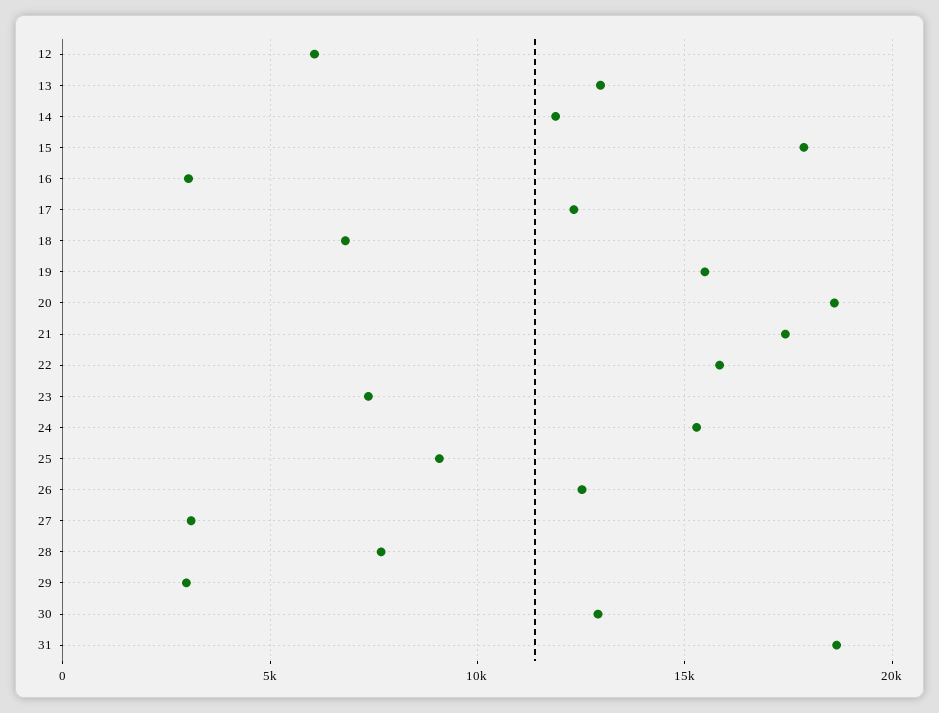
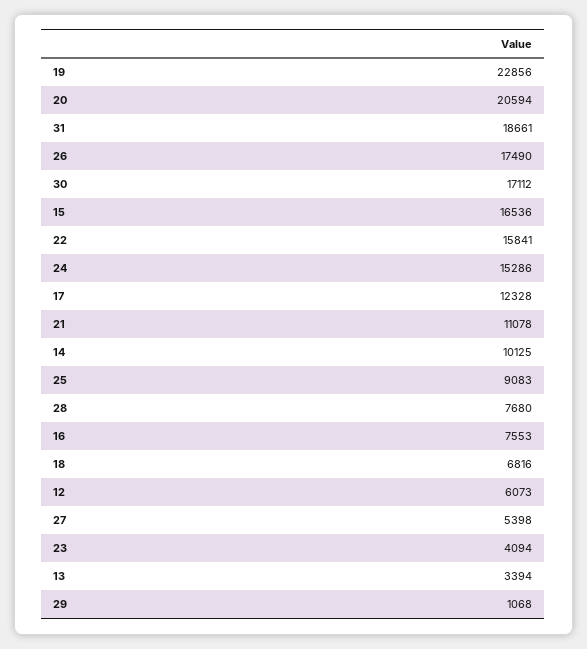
  {
    "12": 6073,
-   "13": 13000,
+   "13": 3394,
-   "14": 12000,
+   "14": 10125,
-   "15": 18000,
+   "15": 16536,
-   "16": 3000,
+   "16": 7553,
    "17": 12328,
    "18": 6816,
-   "19": 15500,
+   "19": 22856,
-   "20": 18500,
+   "20": 20594,
-   "21": 17500,
+   "21": 11078,
    "22": 15841,
-   "23": 7500,
+   "23": 4094,
    "24": 15286,
    "25": 9083,
-   "26": 12500,
+   "26": 17490,
-   "27": 3000,
+   "27": 5398,
    "28": 7680,
-   "29": 3000,
+   "29": 1068,
-   "30": 13000,
+   "30": 17112,
    "31": 18661
  }

